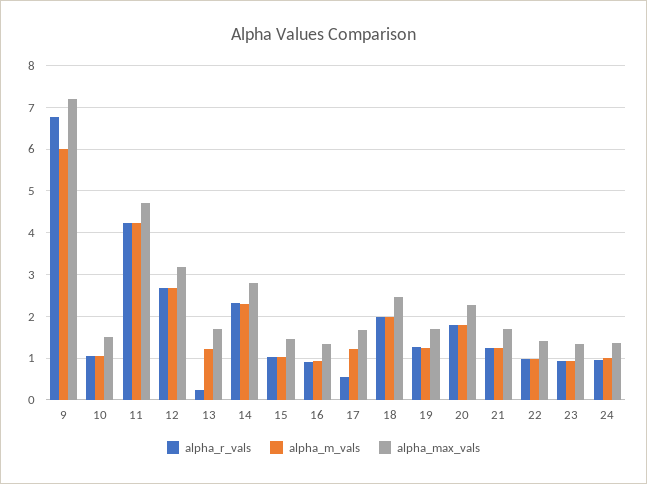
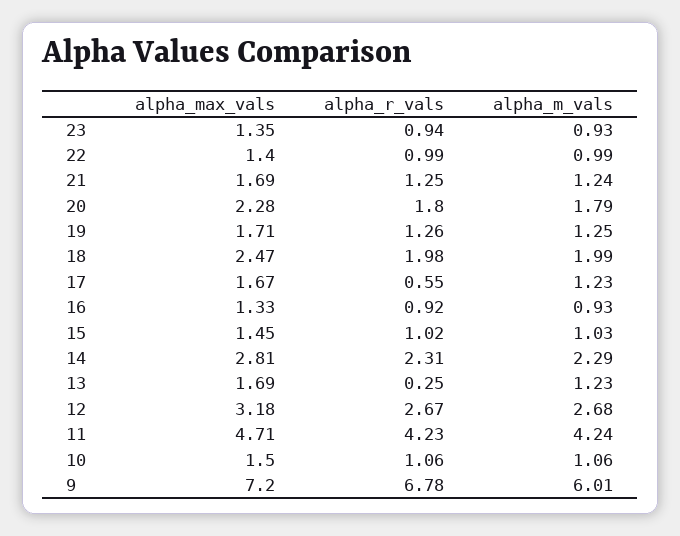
  {
    "alpha_r_vals": {
      "9": 6.78,
      "10": 1.06,
      "11": 4.23,
      "12": 2.67,
      "13": 0.25,
      "14": 2.31,
      "15": 1.02,
      "16": 0.92,
      "17": 0.55,
      "18": 1.98,
      "19": 1.26,
      "20": 1.8,
      "21": 1.25,
      "22": 0.99,
-     "23": 0.94,
+     "23": 0.94
-     "24": 1
    },
    "alpha_m_vals": {
      "9": 6.01,
      "10": 1.06,
      "11": 4.24,
      "12": 2.68,
      "13": 1.23,
      "14": 2.29,
      "15": 1.03,
      "16": 0.93,
      "17": 1.23,
      "18": 1.99,
      "19": 1.25,
      "20": 1.79,
      "21": 1.24,
      "22": 0.99,
-     "23": 0.93,
+     "23": 0.93
-     "24": 1
    },
    "alpha_max_vals": {
      "9": 7.2,
      "10": 1.5,
      "11": 4.71,
      "12": 3.18,
      "13": 1.69,
      "14": 2.81,
      "15": 1.45,
      "16": 1.33,
      "17": 1.67,
      "18": 2.47,
      "19": 1.71,
      "20": 2.28,
      "21": 1.69,
      "22": 1.4,
-     "23": 1.35,
+     "23": 1.35
-     "24": 1.4
    }
  }

